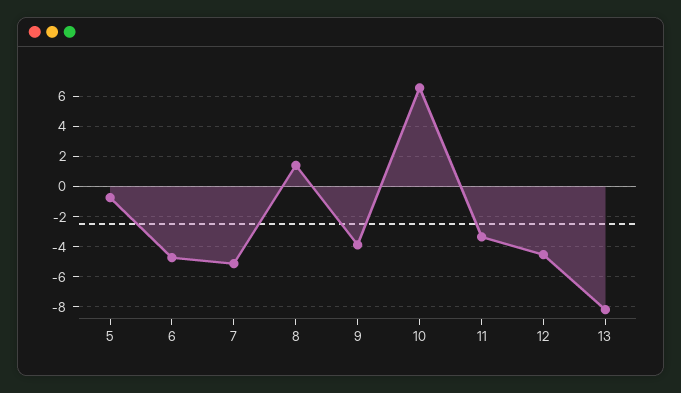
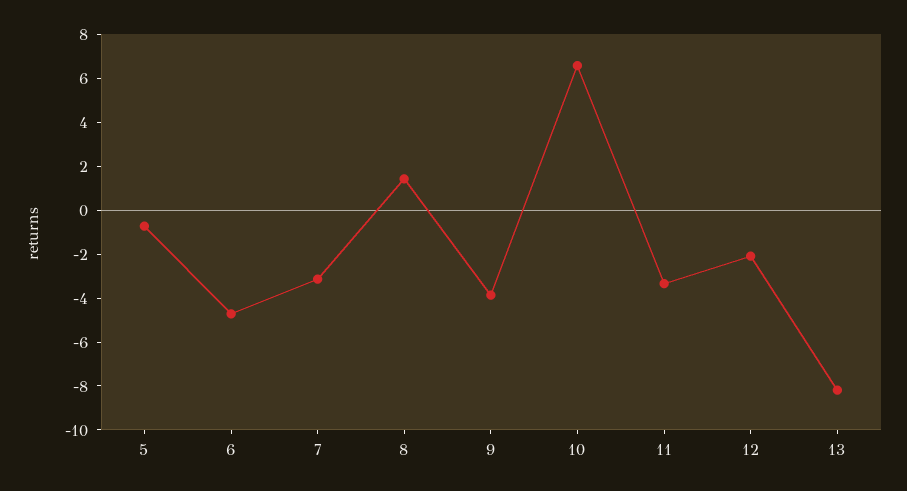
  {
    "5": -0.5,
    "6": -4.5,
-   "7": -5,
+   "7": -3,
    "8": 1.5,
    "9": -4,
    "10": 6.5,
    "11": -3.5,
-   "12": -4.5,
+   "12": -2,
    "13": -8
  }

